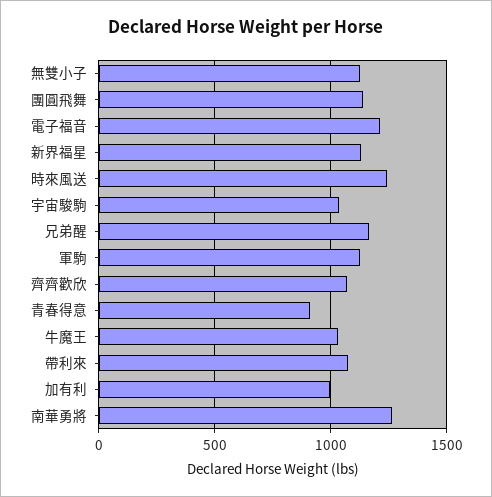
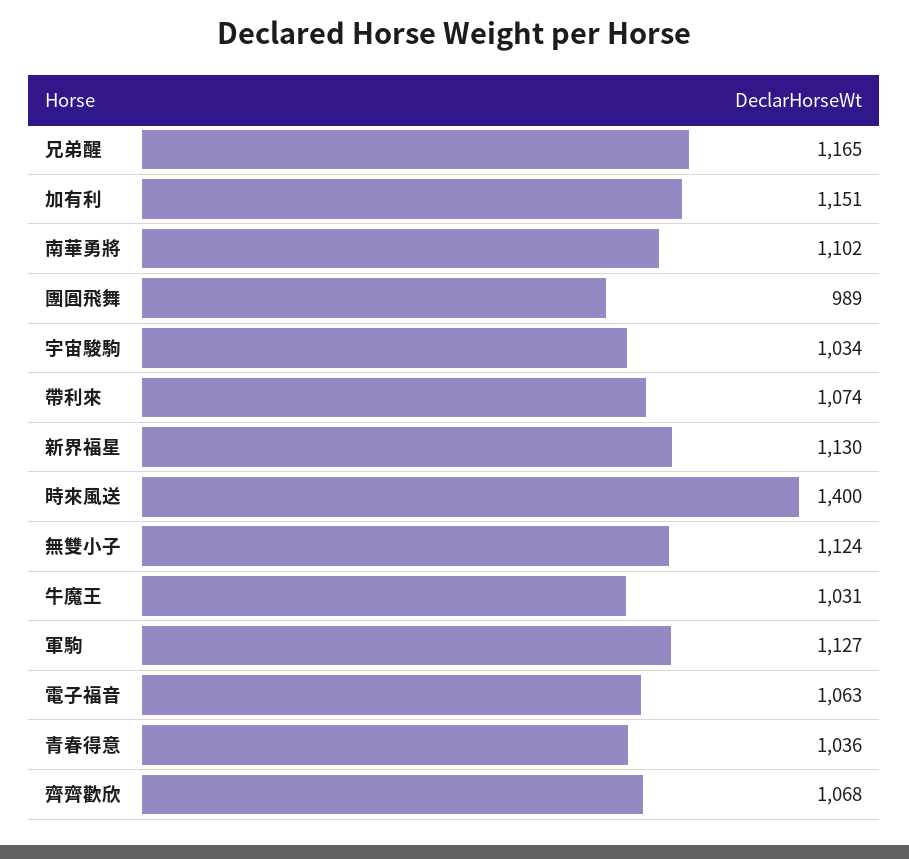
  {
    "無雙小子": 1124,
-   "團圓飛舞": 1150,
+   "團圓飛舞": 989,
-   "電子福音": 1200,
+   "電子福音": 1063,
    "新界福星": 1130,
-   "時來風送": 1250,
+   "時來風送": 1400,
    "宇宙駿駒": 1034,
    "兄弟醒": 1165,
    "軍駒": 1127,
    "齊齊歡欣": 1068,
-   "青春得意": 900,
+   "青春得意": 1036,
    "牛魔王": 1031,
    "帶利來": 1074,
-   "加有利": 1000,
+   "加有利": 1151,
-   "南華勇將": 1250
+   "南華勇將": 1102
  }

